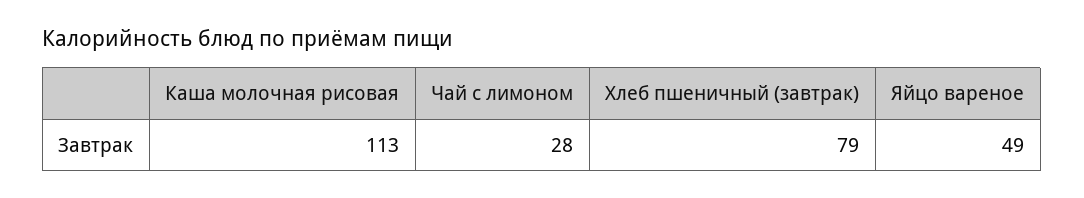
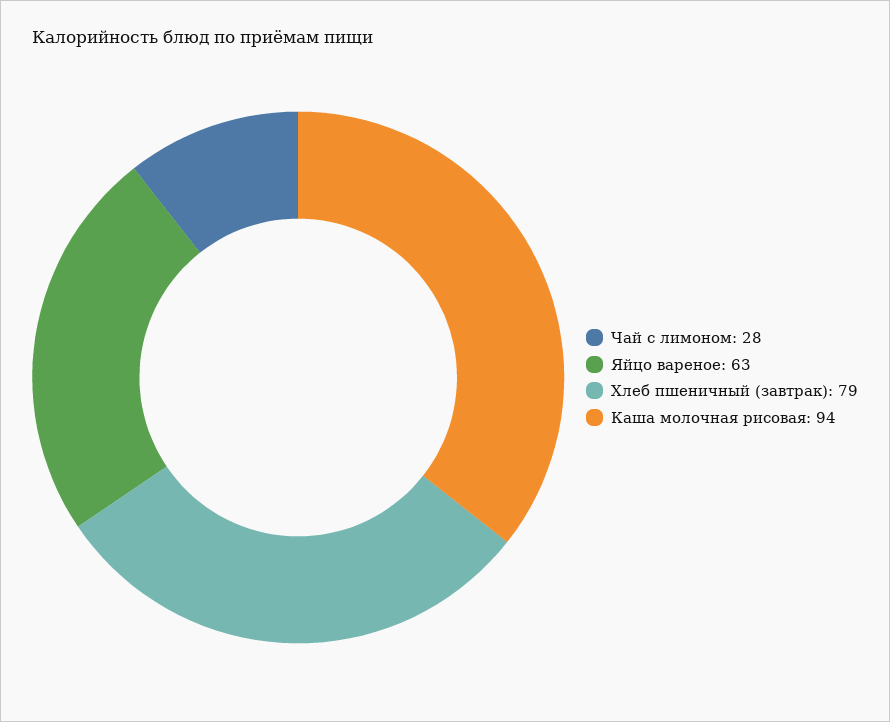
  {
-   "Каша молочная рисовая": 113,
+   "Каша молочная рисовая": 94,
    "Чай с лимоном": 28,
    "Хлеб пшеничный (завтрак)": 79,
-   "Яйцо вареное": 49
+   "Яйцо вареное": 63
  }

